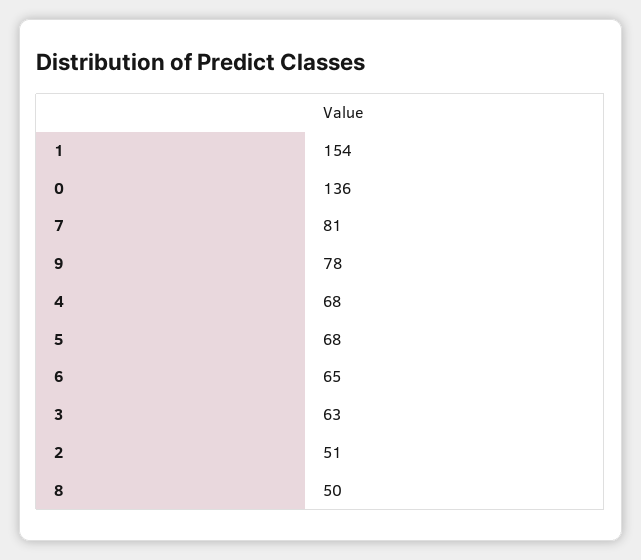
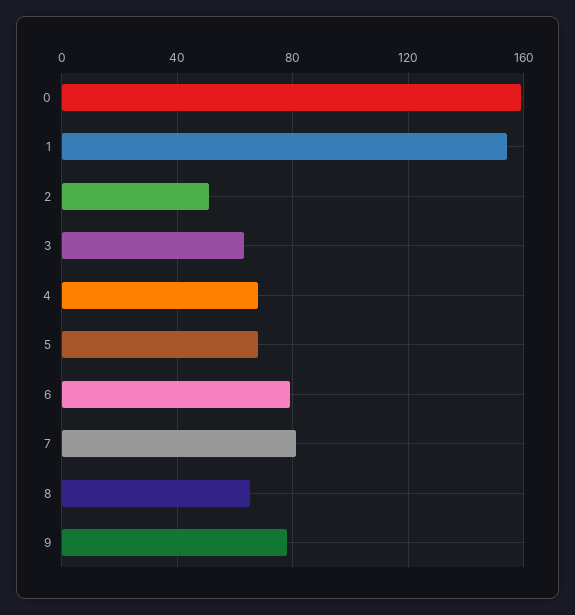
  {
    "1": 154,
-   "0": 136,
+   "0": 160,
    "7": 81,
    "9": 78,
    "4": 68,
    "5": 68,
-   "6": 65,
+   "6": 80,
    "3": 63,
    "2": 51,
-   "8": 50
+   "8": 65
  }

